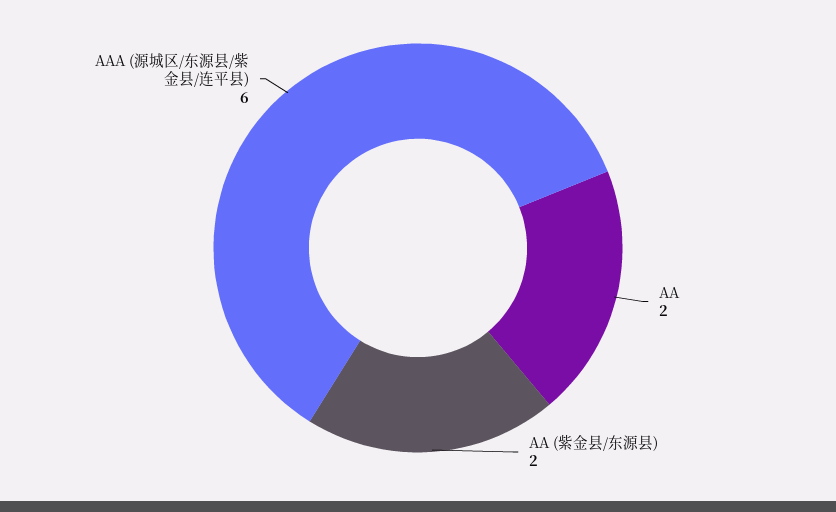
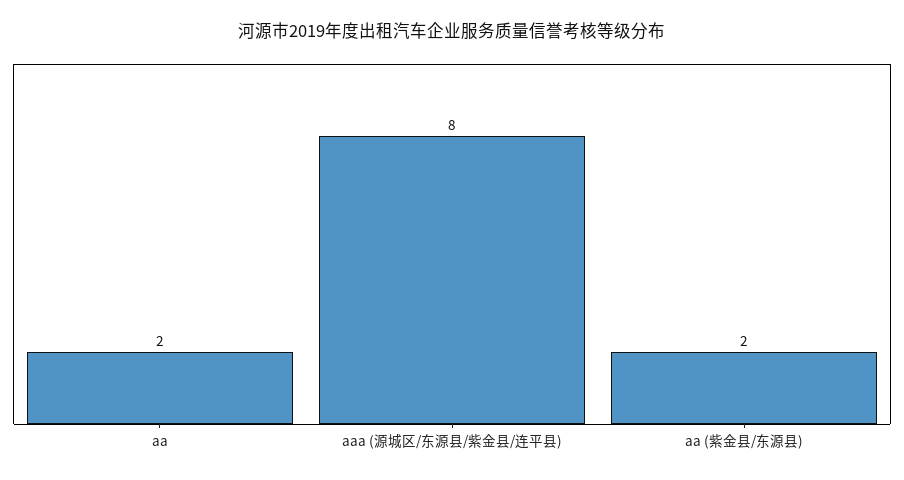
  {
    "AA": 2,
    "AA (紫金县/东源县)": 2,
-   "AAA (源城区/东源县/紫金县/连平县)": 6
+   "AAA (源城区/东源县/紫金县/连平县)": 8
  }

